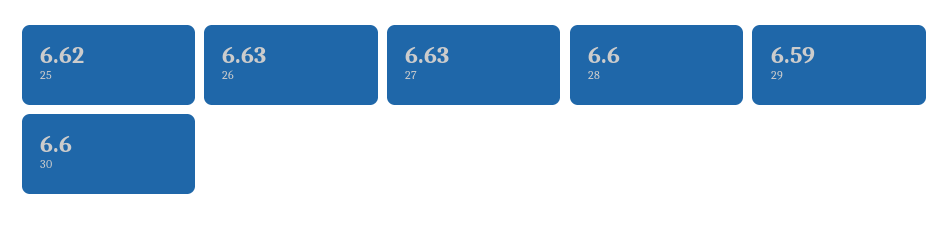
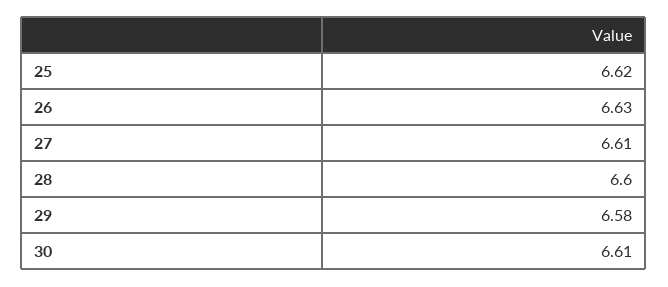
  {
    "25": 6.62,
    "26": 6.63,
-   "27": 6.63,
+   "27": 6.61,
    "28": 6.6,
-   "29": 6.59,
+   "29": 6.58,
-   "30": 6.6
+   "30": 6.61
  }

